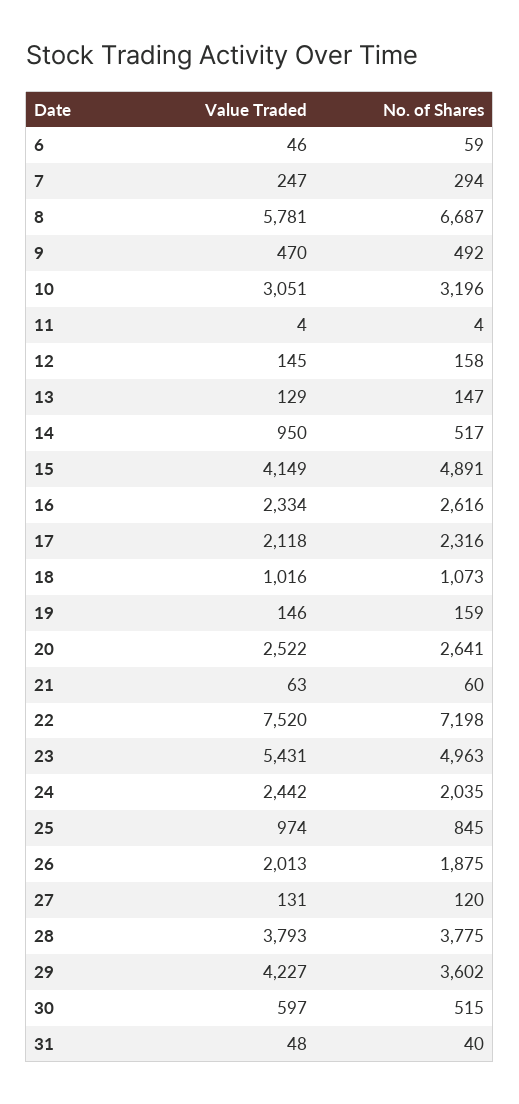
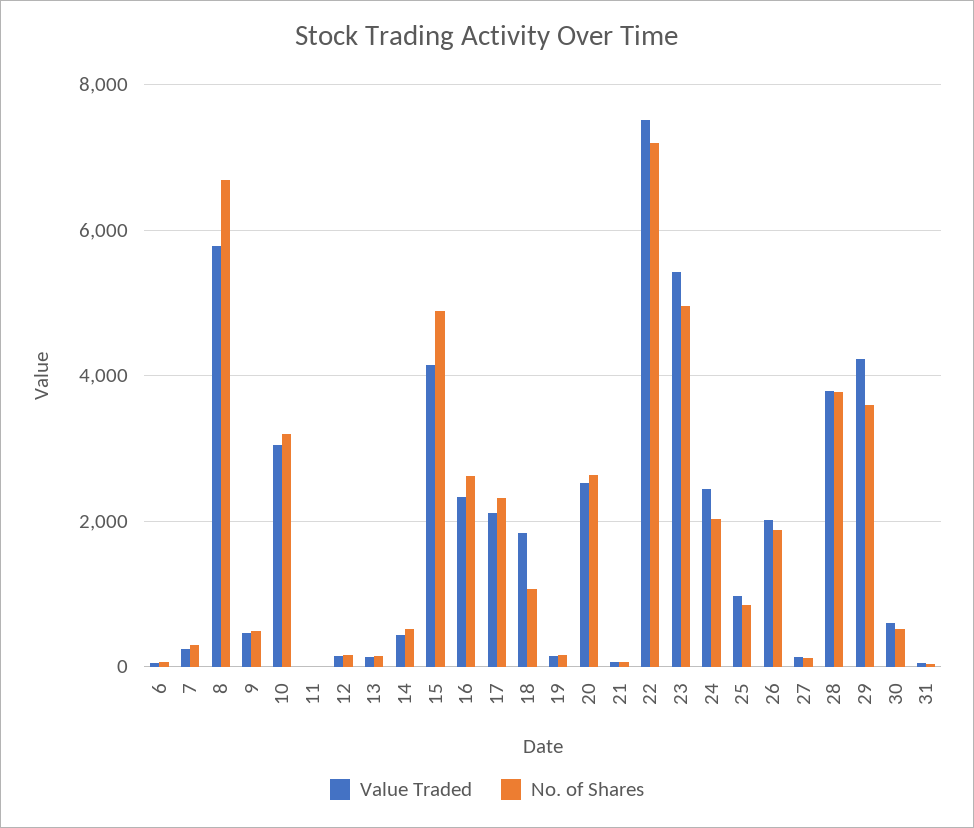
  {
    "Value Traded": {
      "6": 46,
      "7": 247,
      "8": 5781,
      "9": 470,
      "10": 3051,
      "11": 4,
      "12": 145,
      "13": 129,
-     "14": 950,
+     "14": 400,
      "15": 4149,
      "16": 2334,
      "17": 2118,
-     "18": 1016,
+     "18": 1800,
      "19": 146,
      "20": 2522,
      "21": 63,
      "22": 7520,
      "23": 5431,
      "24": 2442,
      "25": 974,
      "26": 2013,
      "27": 131,
      "28": 3793,
      "29": 4227,
      "30": 597,
      "31": 48
    },
    "No. of Shares": {
      "6": 59,
      "7": 294,
      "8": 6687,
      "9": 492,
      "10": 3196,
      "11": 4,
      "12": 158,
      "13": 147,
      "14": 517,
      "15": 4891,
      "16": 2616,
      "17": 2316,
      "18": 1073,
      "19": 159,
      "20": 2641,
      "21": 60,
      "22": 7198,
      "23": 4963,
      "24": 2035,
      "25": 845,
      "26": 1875,
      "27": 120,
      "28": 3775,
      "29": 3602,
      "30": 515,
      "31": 40
    }
  }

